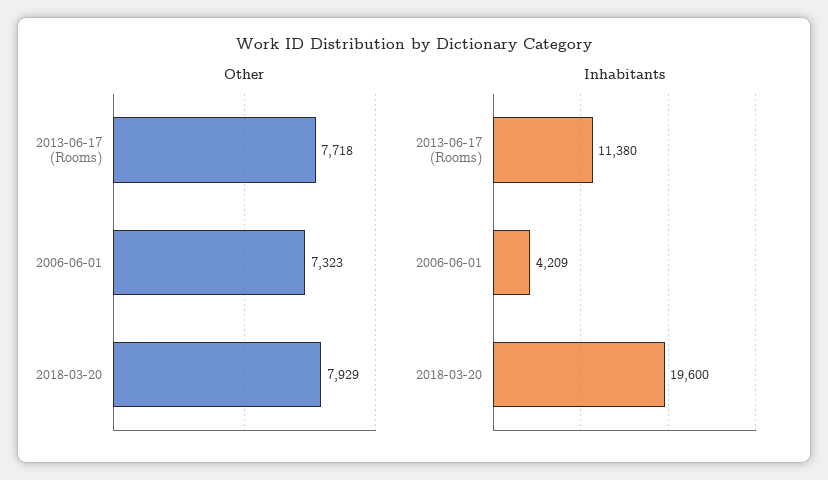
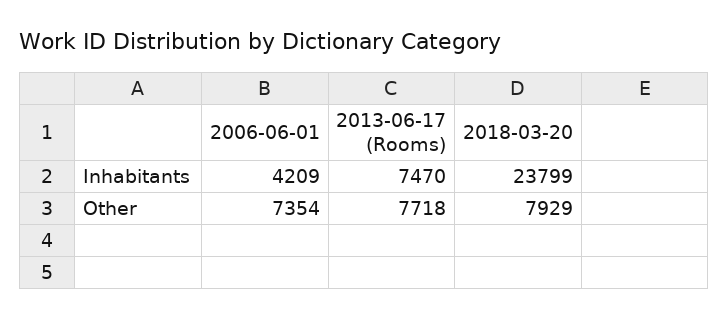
  {
    "Other": {
      "2013-06-17 (Rooms)": 7718,
-     "2006-06-01": 7323,
+     "2006-06-01": 7354,
      "2018-03-20": 7929
    },
    "Inhabitants": {
-     "2013-06-17 (Rooms)": 11380,
+     "2013-06-17 (Rooms)": 7470,
      "2006-06-01": 4209,
-     "2018-03-20": 19600
+     "2018-03-20": 23799
    }
  }

